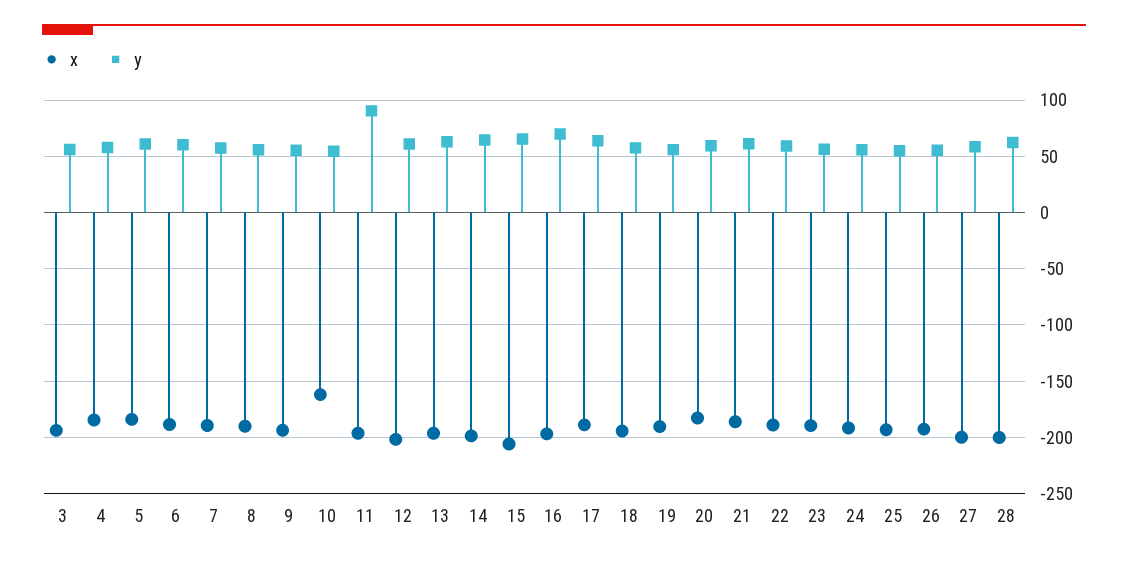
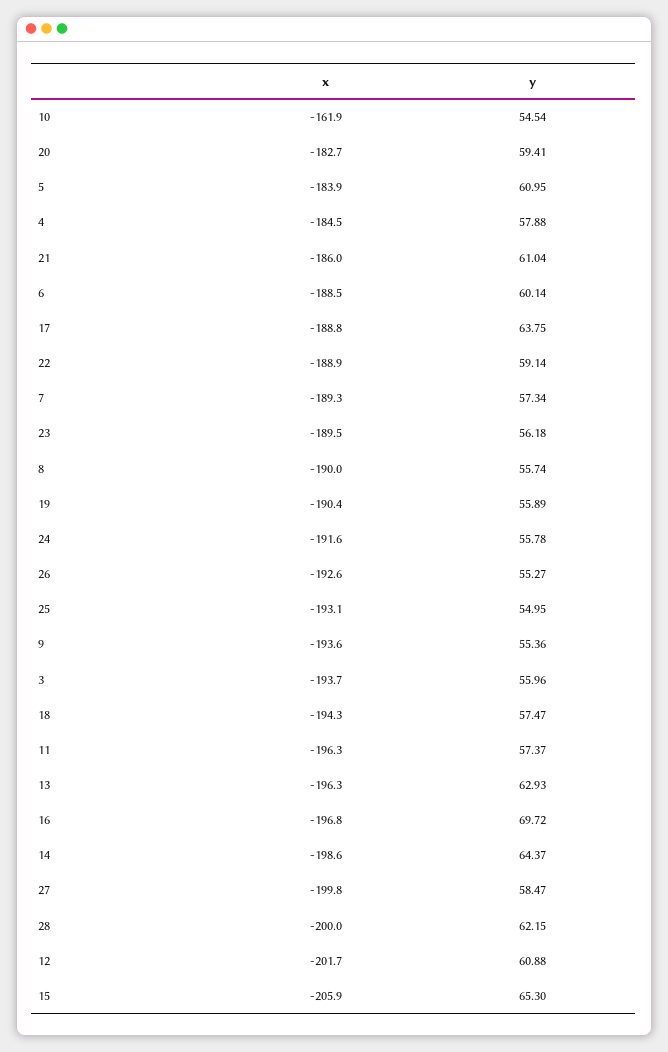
  {
    "x": {
      "3": -193.7,
      "4": -184.5,
      "5": -183.9,
      "6": -188.5,
      "7": -189.3,
      "8": -190,
      "9": -193.6,
      "10": -161.9,
      "11": -196.3,
      "12": -201.7,
      "13": -196.3,
      "14": -198.6,
      "15": -205.9,
      "16": -196.8,
      "17": -188.8,
      "18": -194.3,
      "19": -190.4,
      "20": -182.7,
      "21": -186,
      "22": -188.9,
      "23": -189.5,
      "24": -191.6,
      "25": -193.1,
      "26": -192.6,
      "27": -199.8,
      "28": -200
    },
    "y": {
      "3": 55.96,
      "4": 57.88,
      "5": 60.95,
      "6": 60.14,
      "7": 57.34,
      "8": 55.74,
      "9": 55.36,
      "10": 54.54,
-     "11": 90,
+     "11": 57.37,
      "12": 60.88,
      "13": 62.93,
      "14": 64.37,
      "15": 65.3,
      "16": 69.72,
      "17": 63.75,
      "18": 57.47,
      "19": 55.89,
      "20": 59.41,
      "21": 61.04,
      "22": 59.14,
      "23": 56.18,
      "24": 55.78,
      "25": 54.95,
      "26": 55.27,
      "27": 58.47,
      "28": 62.15
    }
  }

